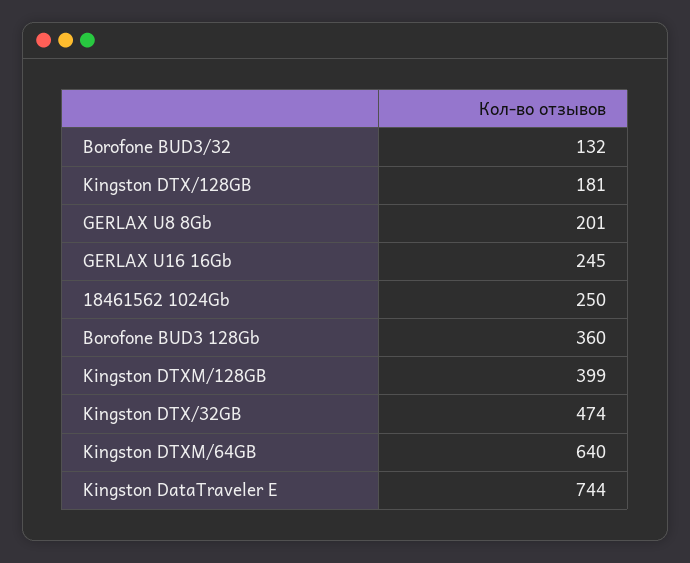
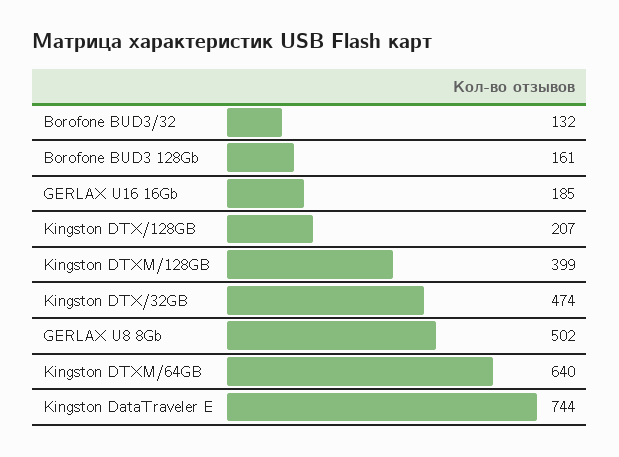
  {
    "Borofone BUD3/32": 132,
-   "Kingston DTX/128GB": 181,
+   "Kingston DTX/128GB": 207,
-   "GERLAX U8 8Gb": 201,
+   "GERLAX U8 8Gb": 502,
-   "GERLAX U16 16Gb": 245,
+   "GERLAX U16 16Gb": 185,
-   "18461562 1024Gb": 250,
-   "Borofone BUD3 128Gb": 360,
+   "Borofone BUD3 128Gb": 161,
    "Kingston DTXM/128GB": 399,
    "Kingston DTX/32GB": 474,
    "Kingston DTXM/64GB": 640,
    "Kingston DataTraveler E": 744
  }

